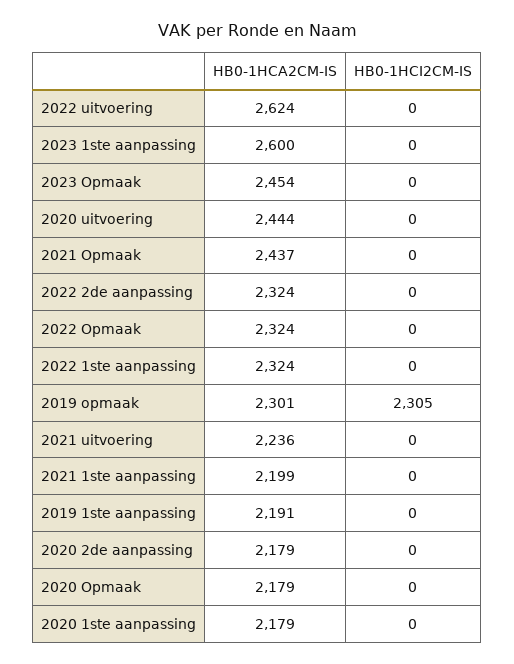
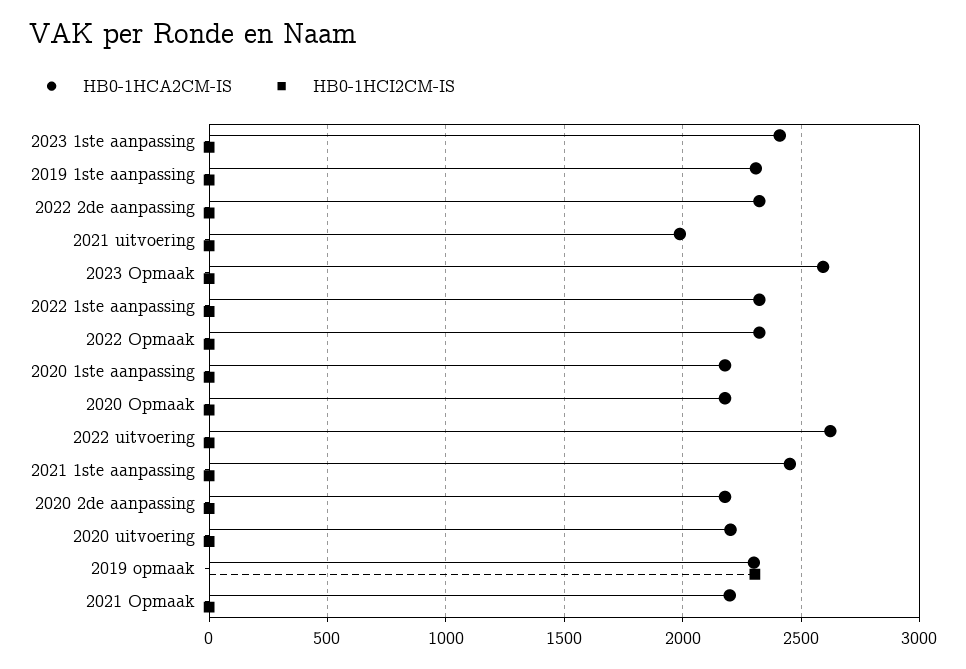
  {
    "HB0-1HCA2CM-IS": {
      "2022 uitvoering": 2624,
-     "2023 1ste aanpassing": 2600,
+     "2023 1ste aanpassing": 2400,
-     "2023 Opmaak": 2454,
+     "2023 Opmaak": 2600,
-     "2020 uitvoering": 2444,
+     "2020 uitvoering": 2200,
-     "2021 Opmaak": 2437,
+     "2021 Opmaak": 2200,
      "2022 2de aanpassing": 2324,
      "2022 Opmaak": 2324,
      "2022 1ste aanpassing": 2324,
      "2019 opmaak": 2301,
-     "2021 uitvoering": 2236,
+     "2021 uitvoering": 2000,
-     "2021 1ste aanpassing": 2199,
+     "2021 1ste aanpassing": 2450,
-     "2019 1ste aanpassing": 2191,
+     "2019 1ste aanpassing": 2300,
      "2020 2de aanpassing": 2179,
      "2020 Opmaak": 2179,
      "2020 1ste aanpassing": 2179
    },
    "HB0-1HCI2CM-IS": {
      "2022 uitvoering": 0,
      "2023 1ste aanpassing": 0,
      "2023 Opmaak": 0,
      "2020 uitvoering": 0,
      "2021 Opmaak": 0,
      "2022 2de aanpassing": 0,
      "2022 Opmaak": 0,
      "2022 1ste aanpassing": 0,
      "2019 opmaak": 2305,
      "2021 uitvoering": 0,
      "2021 1ste aanpassing": 0,
      "2019 1ste aanpassing": 0,
      "2020 2de aanpassing": 0,
      "2020 Opmaak": 0,
      "2020 1ste aanpassing": 0
    }
  }

